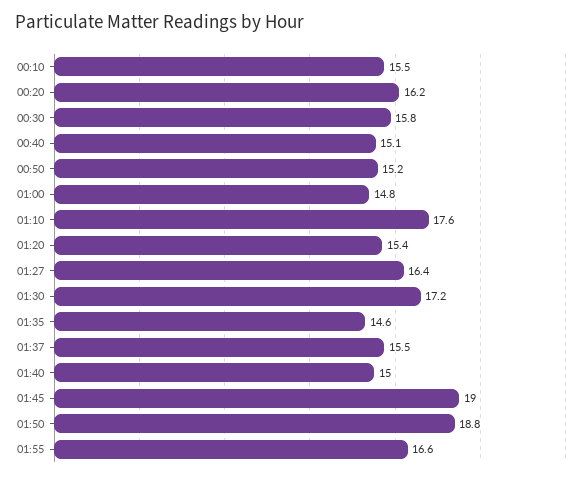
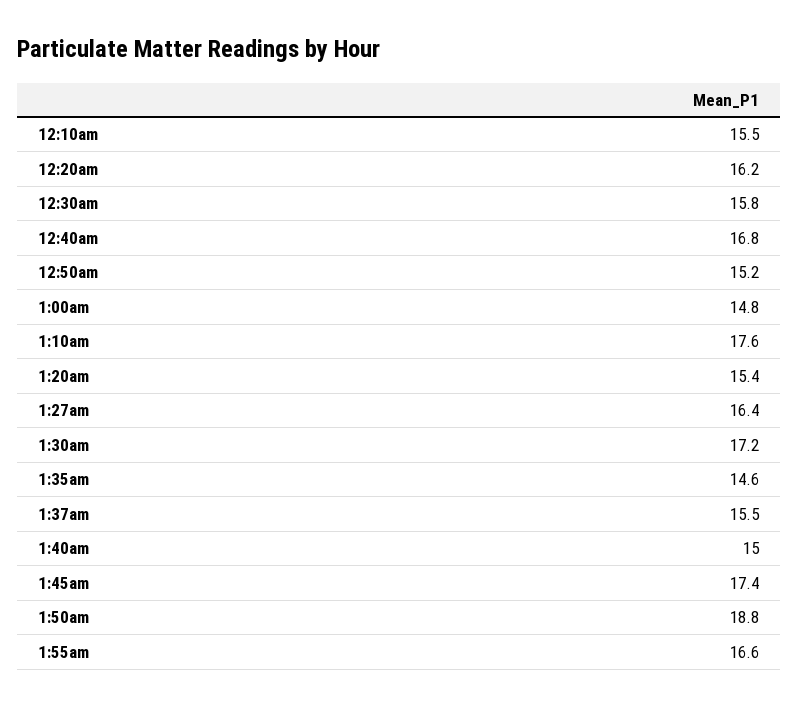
  {
    "00:10": 15.5,
    "00:20": 16.2,
    "00:30": 15.8,
-   "00:40": 15.1,
+   "00:40": 16.8,
    "00:50": 15.2,
    "01:00": 14.8,
    "01:10": 17.6,
    "01:20": 15.4,
    "01:27": 16.4,
    "01:30": 17.2,
    "01:35": 14.6,
    "01:37": 15.5,
    "01:40": 15,
-   "01:45": 19,
+   "01:45": 17.4,
    "01:50": 18.8,
    "01:55": 16.6
  }

